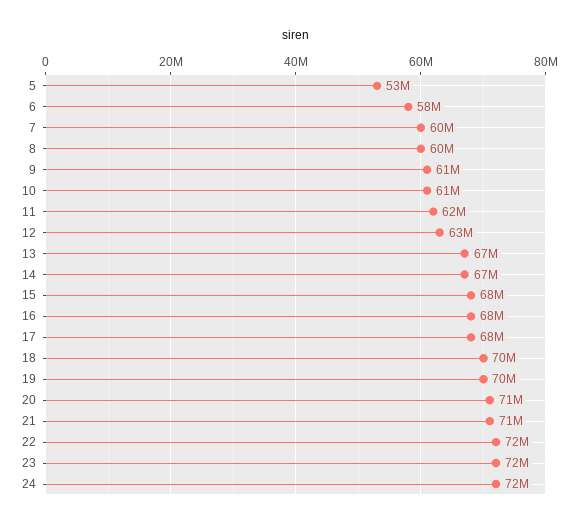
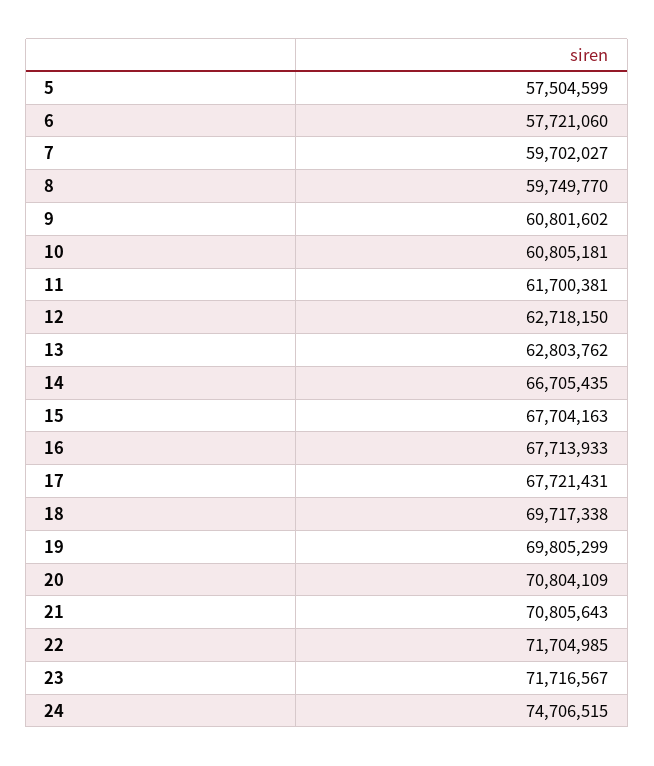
  {
-   "5": 53000000,
+   "5": 57504599,
    "6": 57721060,
    "7": 59702027,
    "8": 59749770,
    "9": 60801602,
    "10": 60805181,
    "11": 61700381,
    "12": 62718150,
-   "13": 67000000,
+   "13": 62803762,
    "14": 66705435,
    "15": 67704163,
    "16": 67713933,
    "17": 67721431,
    "18": 69717338,
    "19": 69805299,
    "20": 70804109,
    "21": 70805643,
    "22": 71704985,
    "23": 71716567,
-   "24": 72000000
+   "24": 74706515
  }

